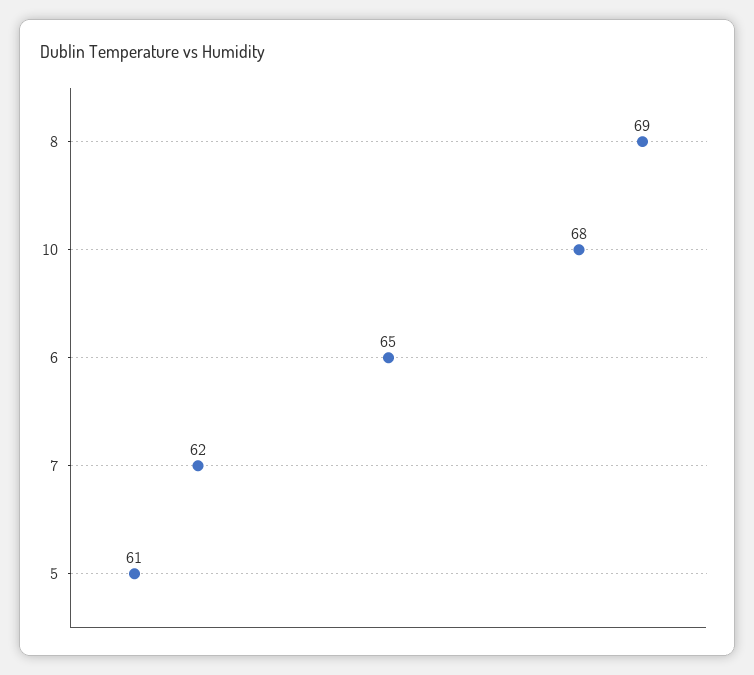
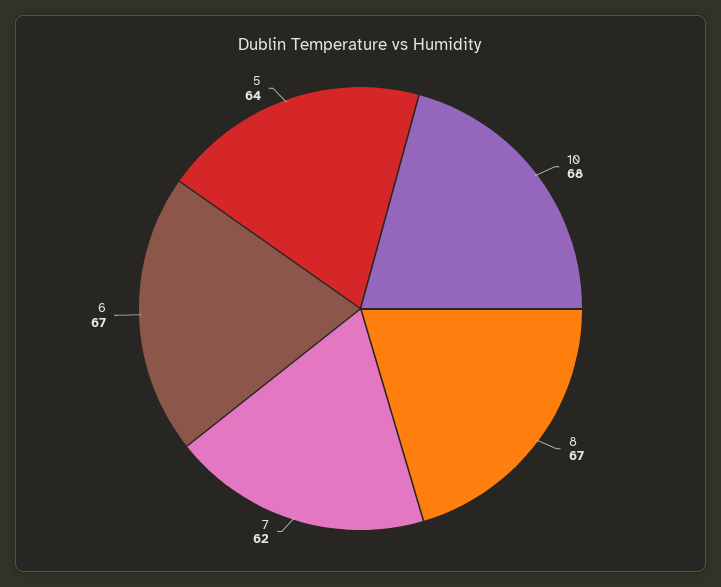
  {
-   "8": 69,
+   "8": 67,
    "10": 68,
-   "6": 65,
+   "6": 67,
    "7": 62,
-   "5": 61
+   "5": 64
  }

